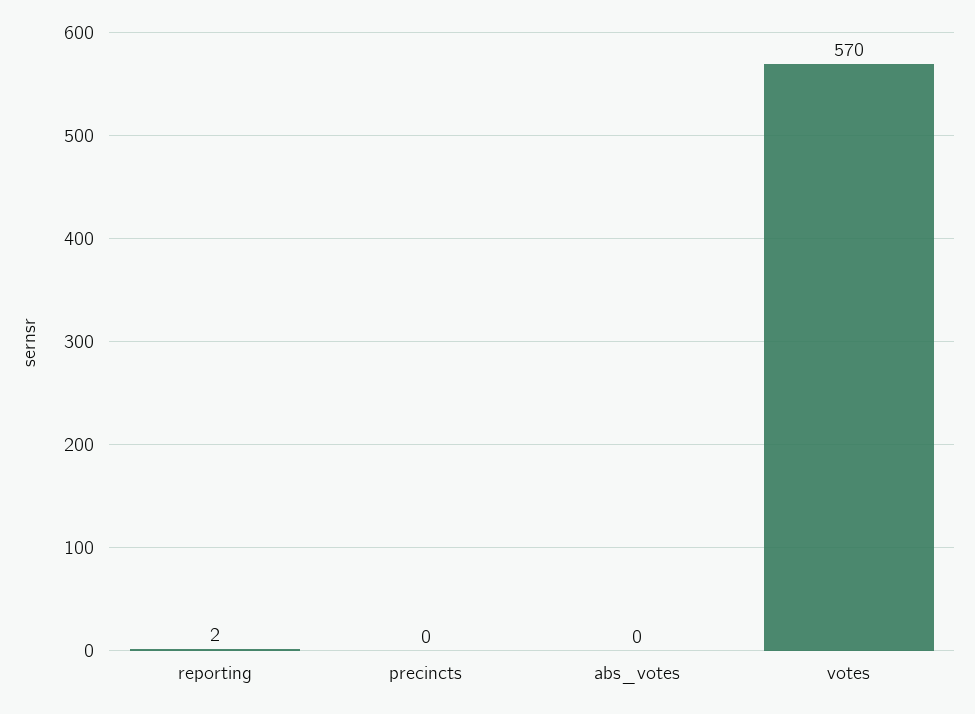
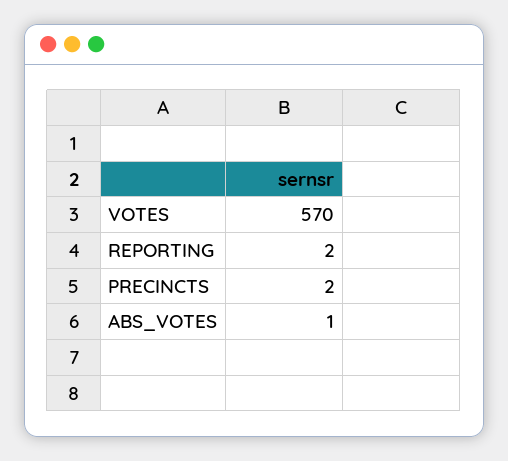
  {
    "reporting": 2,
-   "precincts": 0,
+   "precincts": 2,
-   "abs_votes": 0,
+   "abs_votes": 1,
    "votes": 570
  }

